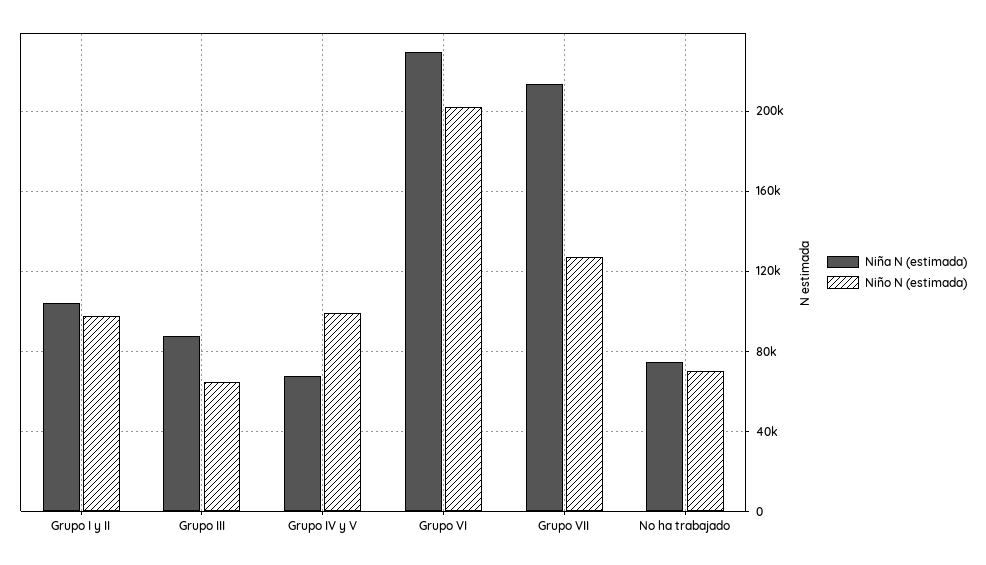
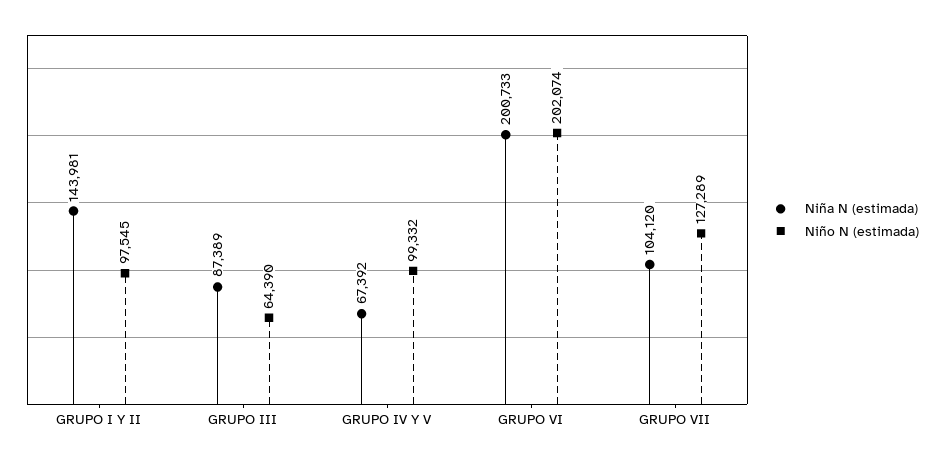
  {
    "Niña N (estimada)": {
-     "Grupo I y II": 105000,
+     "Grupo I y II": 143981,
      "Grupo III": 87389,
      "Grupo IV y V": 67392,
-     "Grupo VI": 230000,
+     "Grupo VI": 200733,
-     "Grupo VII": 215000,
+     "Grupo VII": 104120
-     "No ha trabajado": 75000
    },
    "Niño N (estimada)": {
      "Grupo I y II": 97545,
      "Grupo III": 64390,
      "Grupo IV y V": 99332,
      "Grupo VI": 202074,
-     "Grupo VII": 127289,
+     "Grupo VII": 127289
-     "No ha trabajado": 70000
    }
  }

